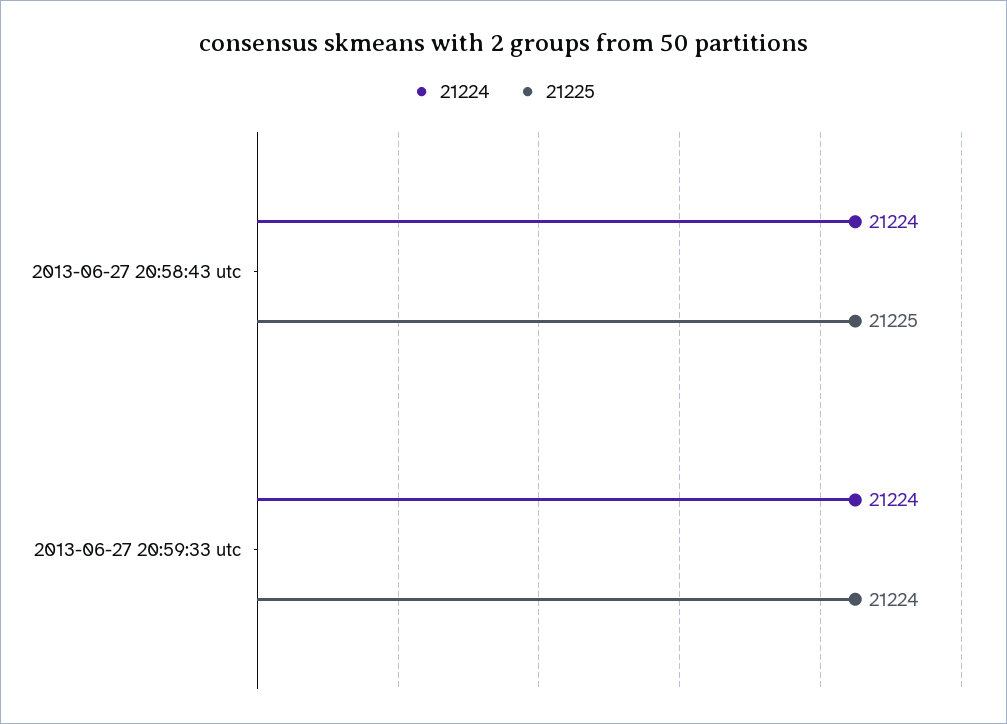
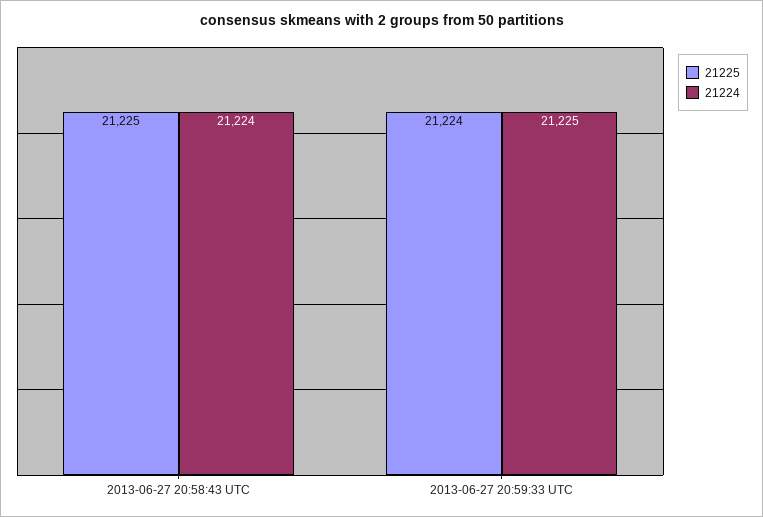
  {
    "21224": {
      "2013-06-27 20:58:43 utc": 21224,
-     "2013-06-27 20:59:33 utc": 21224
+     "2013-06-27 20:59:33 utc": 21225
    },
    "21225": {
      "2013-06-27 20:58:43 utc": 21225,
      "2013-06-27 20:59:33 utc": 21224
    }
  }

